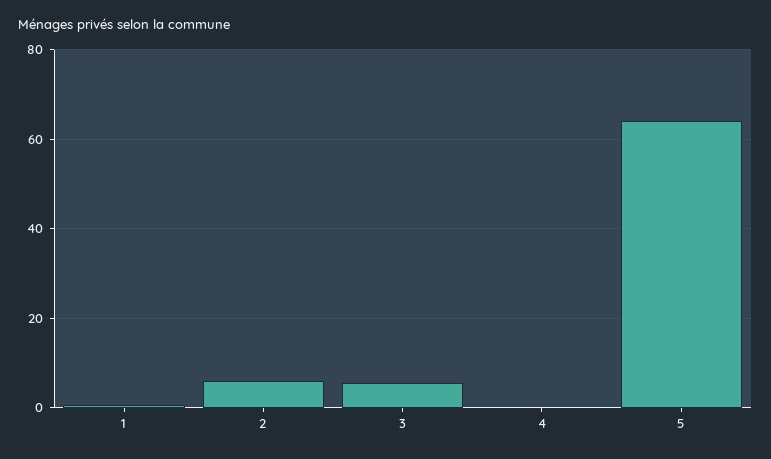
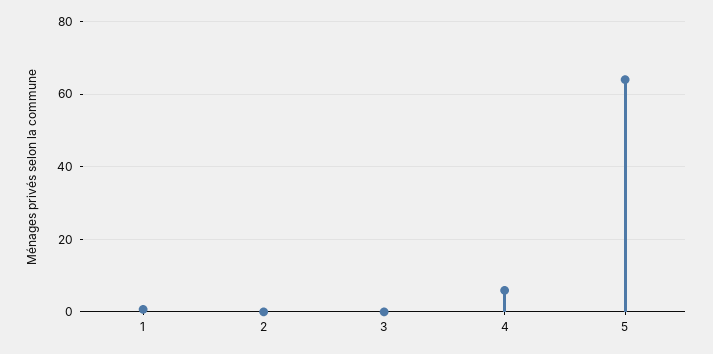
  {
    "1": 0,
-   "2": 6,
+   "2": 0,
-   "3": 6,
+   "3": 0,
-   "4": 0,
+   "4": 6,
    "5": 64
  }

